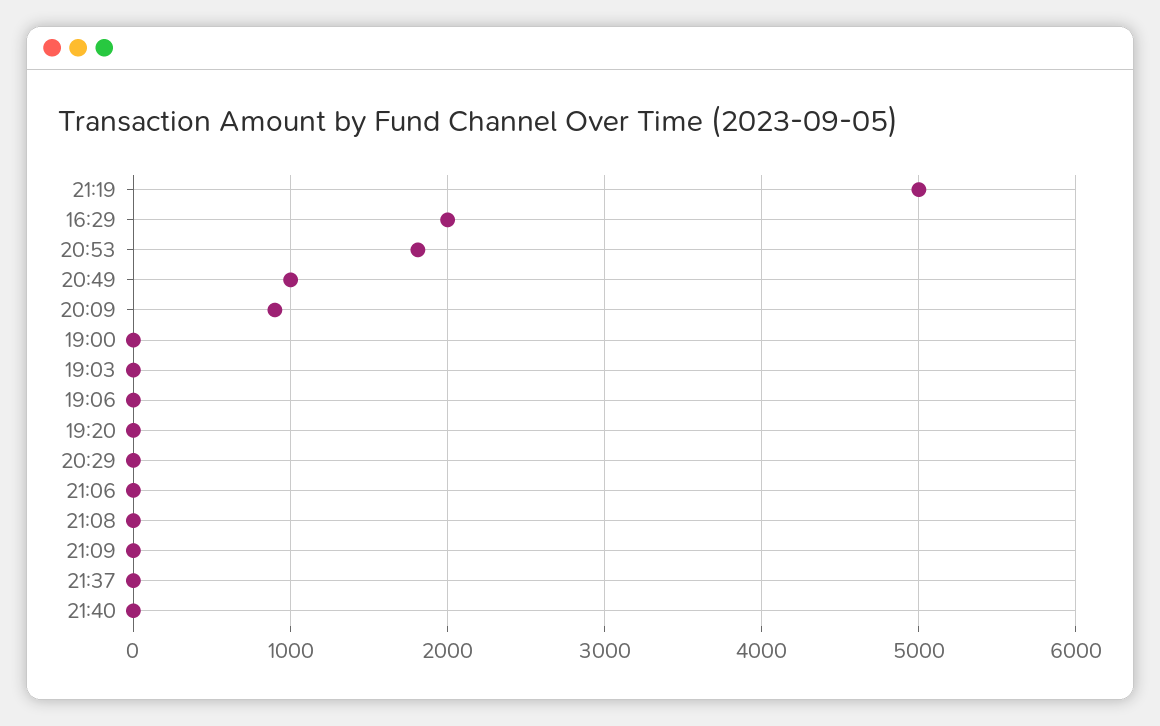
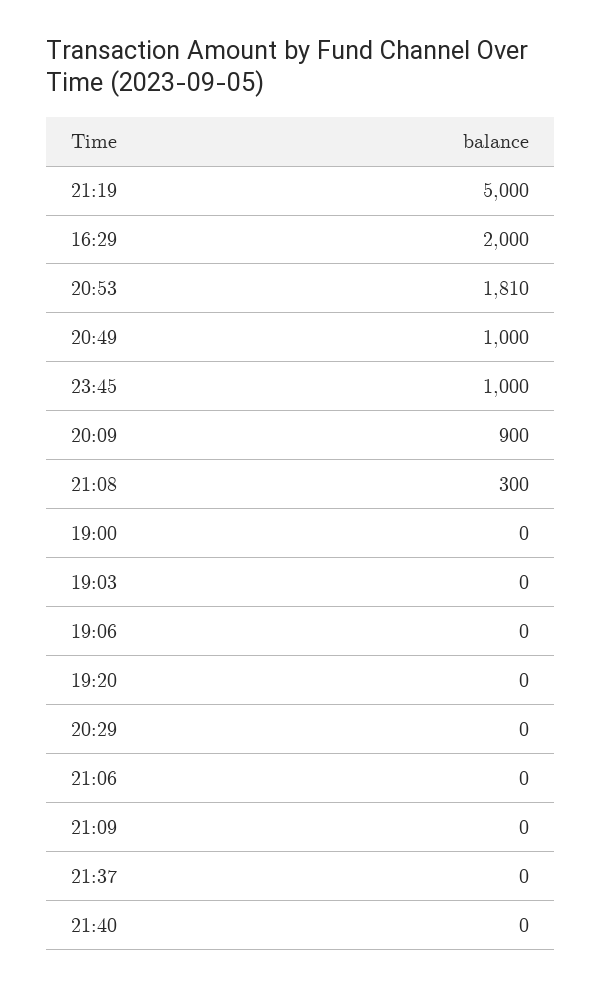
  {
    "21:19": 5000,
    "16:29": 2000,
    "20:53": 1810,
    "20:49": 1000,
    "20:09": 900,
    "19:00": 0,
    "19:03": 0,
    "19:06": 0,
    "19:20": 0,
    "20:29": 0,
    "21:06": 0,
-   "21:08": 0,
+   "21:08": 300,
    "21:09": 0,
    "21:37": 0,
-   "21:40": 0
+   "21:40": 0,
+   "23:45": 1000
  }

